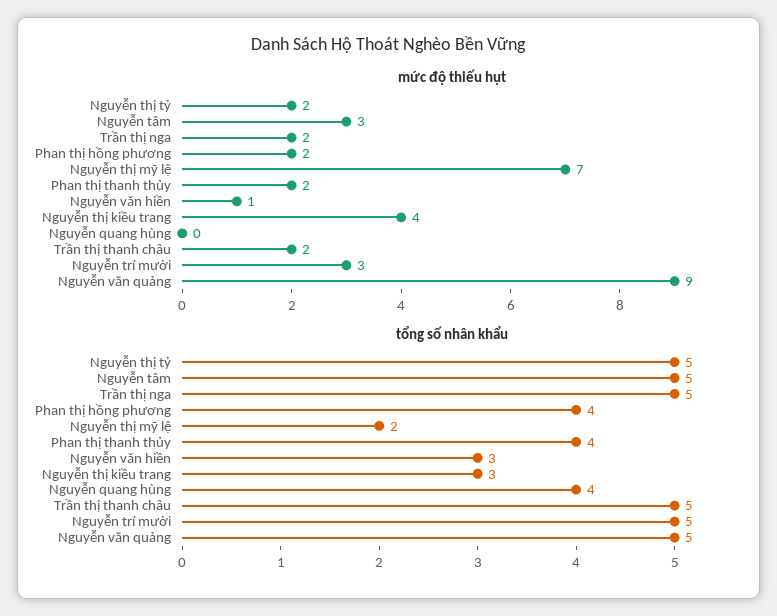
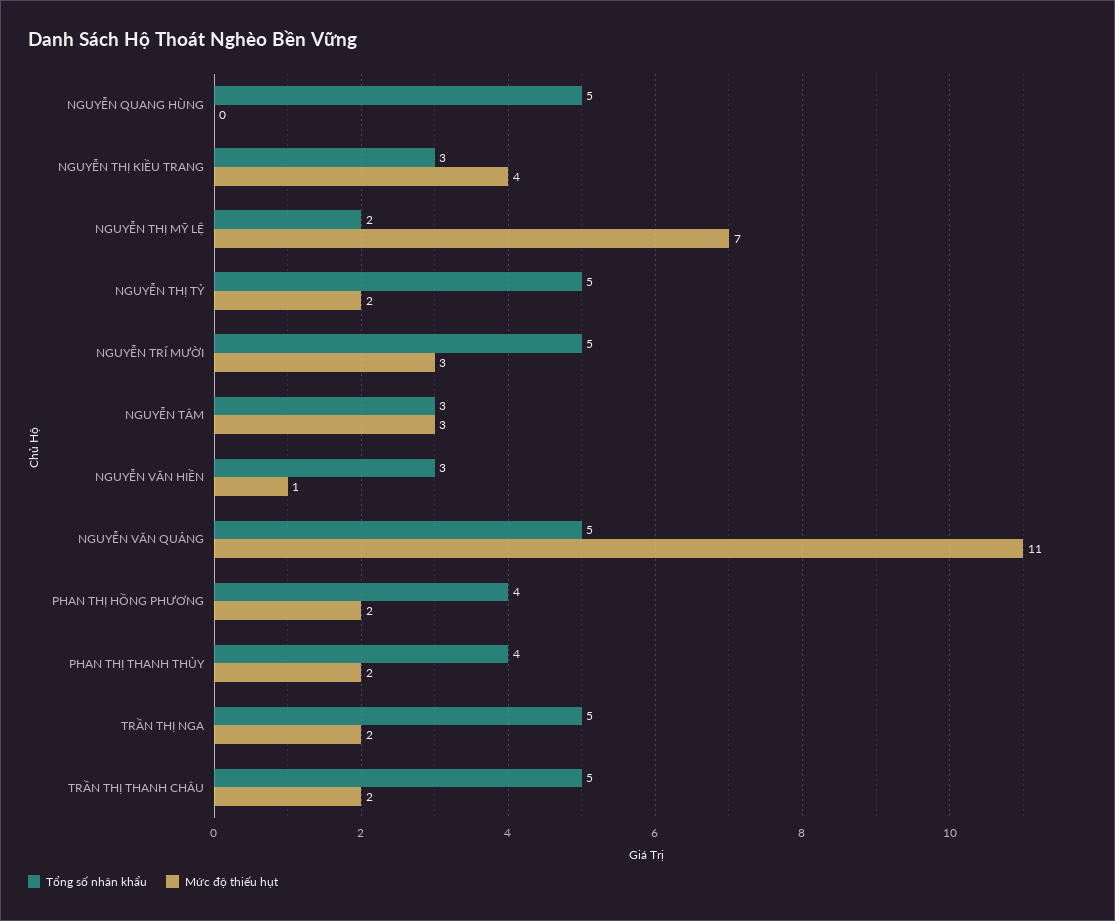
  {
    "mức độ thiếu hụt": {
      "Nguyễn thị tỷ": 2,
      "Nguyễn tâm": 3,
      "Trần thị nga": 2,
      "Phan thị hồng phương": 2,
      "Nguyễn thị mỹ lệ": 7,
      "Phan thị thanh thủy": 2,
      "Nguyễn văn hiền": 1,
      "Nguyễn thị kiều trang": 4,
      "Nguyễn quang hùng": 0,
      "Trần thị thanh châu": 2,
      "Nguyễn trí mười": 3,
-     "Nguyễn văn quảng": 9
+     "Nguyễn văn quảng": 11
    },
    "tổng số nhân khẩu": {
      "Nguyễn thị tỷ": 5,
-     "Nguyễn tâm": 5,
+     "Nguyễn tâm": 3,
      "Trần thị nga": 5,
      "Phan thị hồng phương": 4,
      "Nguyễn thị mỹ lệ": 2,
      "Phan thị thanh thủy": 4,
      "Nguyễn văn hiền": 3,
      "Nguyễn thị kiều trang": 3,
-     "Nguyễn quang hùng": 4,
+     "Nguyễn quang hùng": 5,
      "Trần thị thanh châu": 5,
      "Nguyễn trí mười": 5,
      "Nguyễn văn quảng": 5
    }
  }

